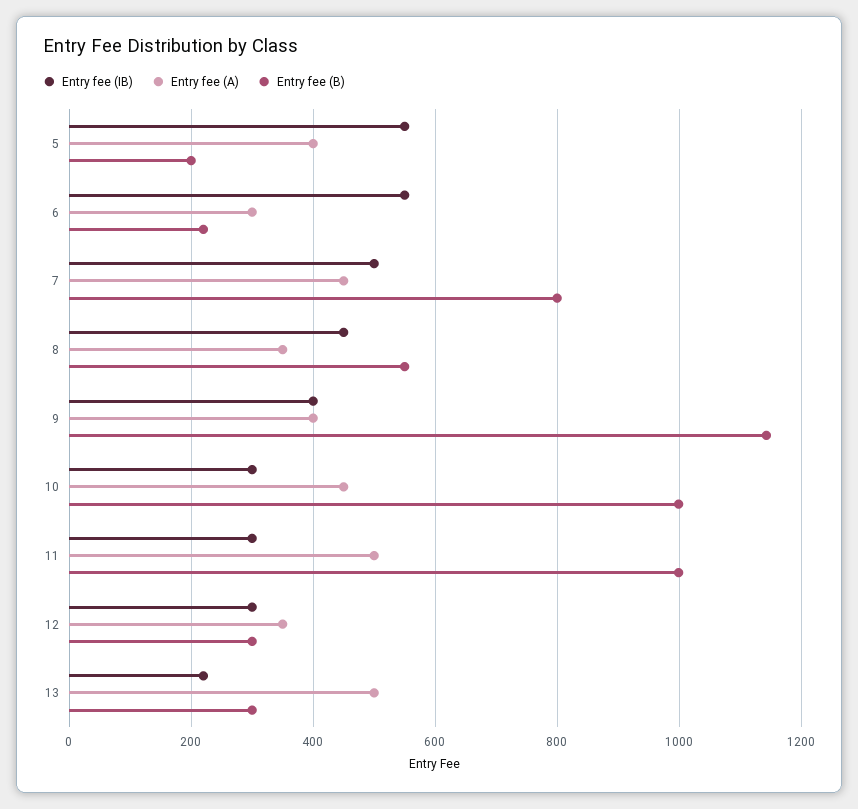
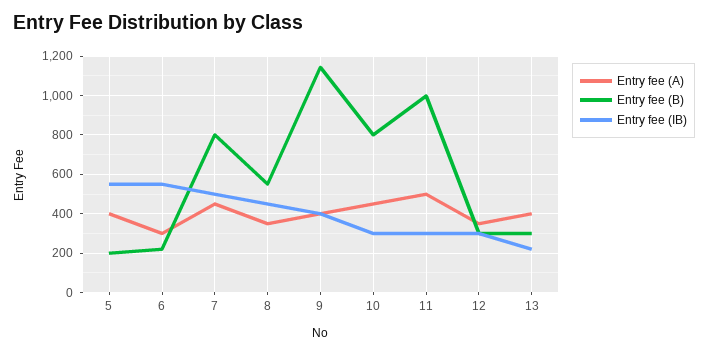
  {
    "Entry fee (IB)": {
      "5": 560,
      "6": 560,
      "7": 500,
      "8": 460,
      "9": 400,
      "10": 300,
      "11": 300,
      "12": 300,
      "13": 220
    },
    "Entry fee (A)": {
      "5": 400,
      "6": 300,
      "7": 460,
      "8": 360,
      "9": 400,
      "10": 460,
      "11": 500,
      "12": 360,
-     "13": 500
+     "13": 400
    },
    "Entry fee (B)": {
      "5": 200,
      "6": 220,
      "7": 800,
      "8": 560,
      "9": 1140,
-     "10": 1000,
+     "10": 800,
      "11": 1000,
      "12": 300,
      "13": 300
    }
  }

